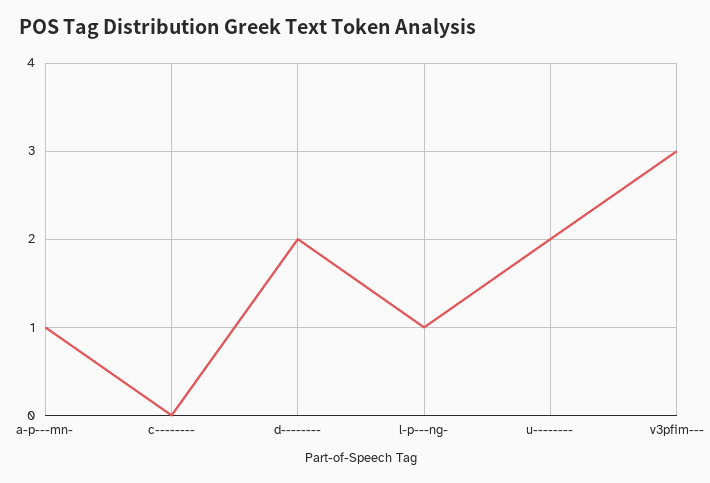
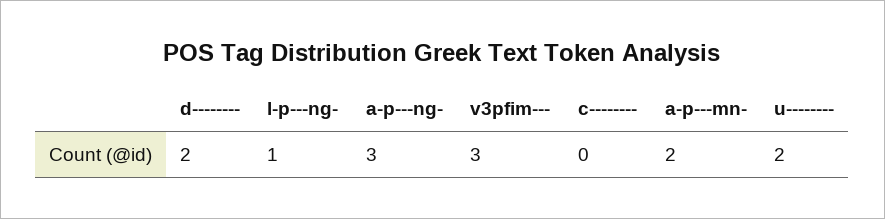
  {
-   "a-p---mn-": 1,
+   "a-p---mn-": 2,
    "c--------": 0,
    "d--------": 2,
    "l-p---ng-": 1,
    "u--------": 2,
-   "v3pfim---": 3
+   "v3pfim---": 3,
+   "a-p---ng-": 3
  }

